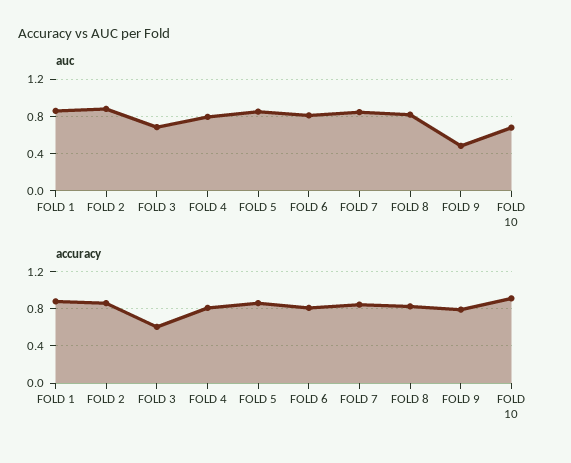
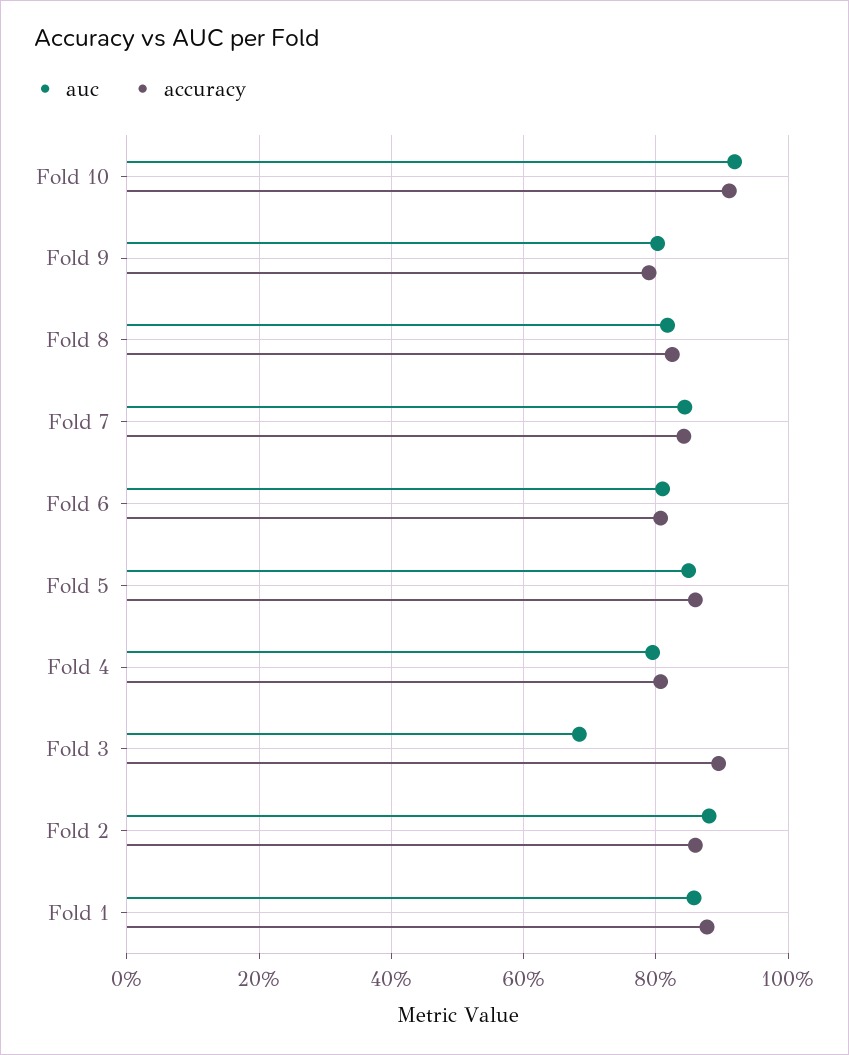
  {
    "auc": {
      "FOLD 1": 0.86,
      "FOLD 2": 0.88,
      "FOLD 3": 0.68,
      "FOLD 4": 0.8,
      "FOLD 5": 0.84,
      "FOLD 6": 0.82,
      "FOLD 7": 0.84,
      "FOLD 8": 0.82,
-     "FOLD 9": 0.5,
+     "FOLD 9": 0.8,
-     "FOLD 10": 0.7
+     "FOLD 10": 0.92
    },
    "accuracy": {
      "FOLD 1": 0.88,
      "FOLD 2": 0.86,
-     "FOLD 3": 0.6,
+     "FOLD 3": 0.9,
      "FOLD 4": 0.8,
      "FOLD 5": 0.86,
      "FOLD 6": 0.8,
      "FOLD 7": 0.84,
      "FOLD 8": 0.82,
      "FOLD 9": 0.78,
      "FOLD 10": 0.92
    }
  }

